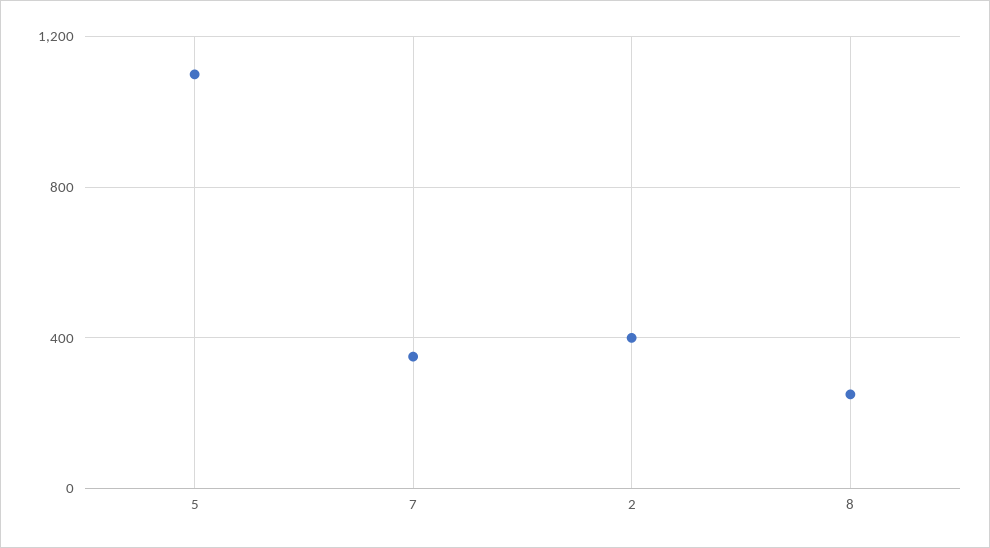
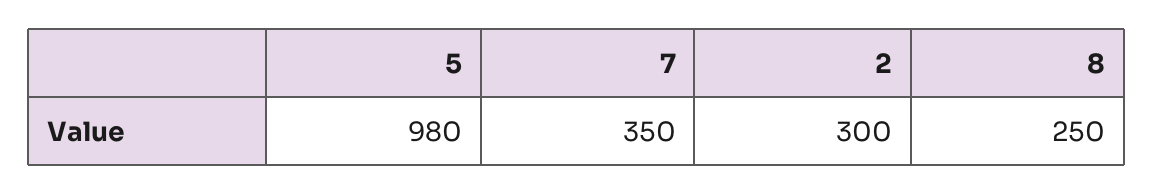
  {
-   "5": 1100,
+   "5": 980,
    "7": 350,
-   "2": 400,
+   "2": 300,
    "8": 250
  }

